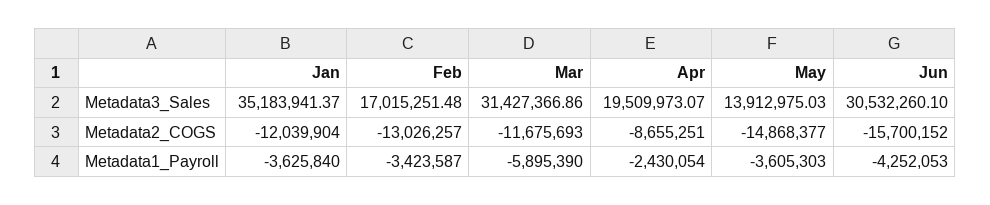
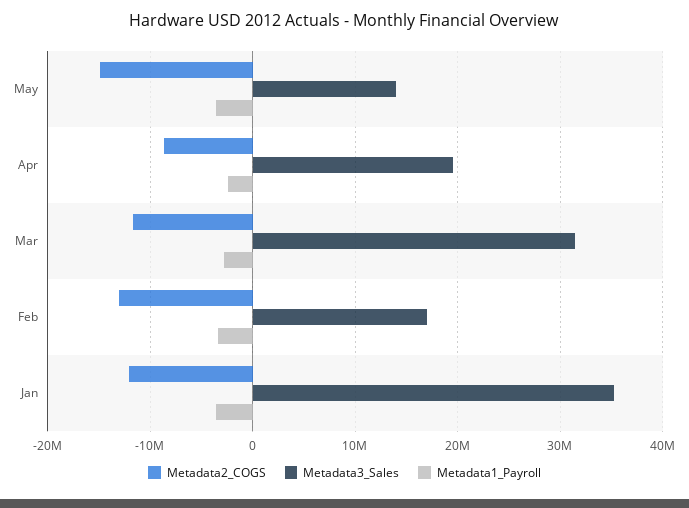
  {
    "Metadata3_Sales": {
      "Jan": 35183941.37,
      "Feb": 17015251.48,
      "Mar": 31427366.86,
      "Apr": 19509973.07,
-     "May": 13912975.03,
+     "May": 13912975.03
-     "Jun": 30532260.1
    },
    "Metadata2_COGS": {
      "Jan": -12039904,
      "Feb": -13026257,
      "Mar": -11675693,
      "Apr": -8655251,
-     "May": -14868377,
+     "May": -14868377
-     "Jun": -15700152
    },
    "Metadata1_Payroll": {
      "Jan": -3625840,
      "Feb": -3423587,
-     "Mar": -5895390,
+     "Mar": -3000000,
      "Apr": -2430054,
-     "May": -3605303,
+     "May": -3605303
-     "Jun": -4252053
    }
  }

